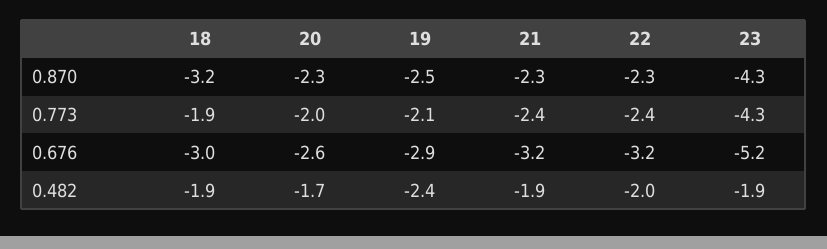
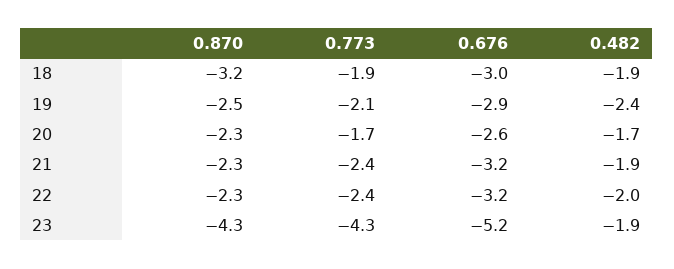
  {
    "18": {
      "0.870": -3.2,
      "0.773": -1.9,
      "0.676": -3,
      "0.482": -1.9
    },
    "20": {
      "0.870": -2.3,
-     "0.773": -2,
+     "0.773": -1.7,
      "0.676": -2.6,
      "0.482": -1.7
    },
    "19": {
      "0.870": -2.5,
      "0.773": -2.1,
      "0.676": -2.9,
      "0.482": -2.4
    },
    "21": {
      "0.870": -2.3,
      "0.773": -2.4,
      "0.676": -3.2,
      "0.482": -1.9
    },
    "22": {
      "0.870": -2.3,
      "0.773": -2.4,
      "0.676": -3.2,
      "0.482": -2
    },
    "23": {
      "0.870": -4.3,
      "0.773": -4.3,
      "0.676": -5.2,
      "0.482": -1.9
    }
  }

